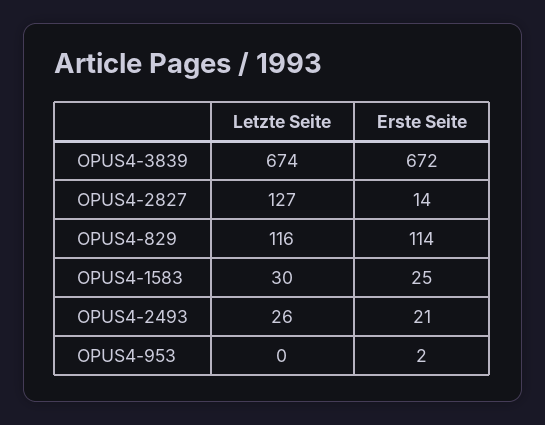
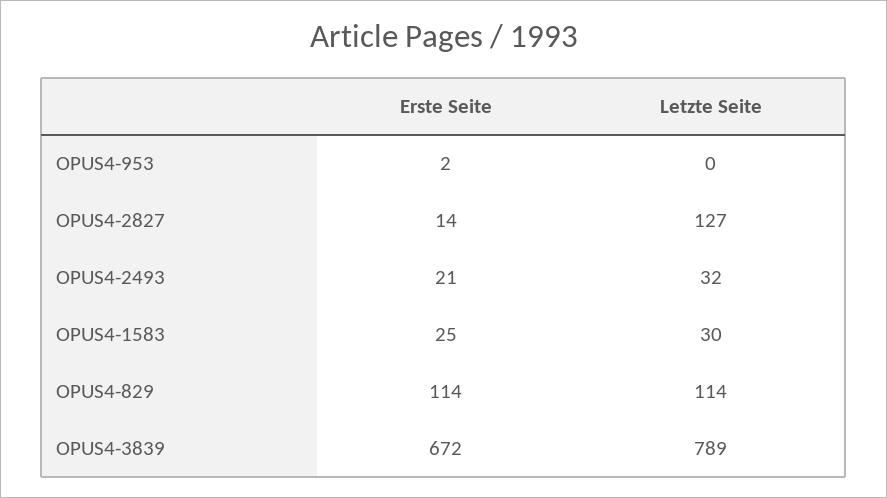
  {
    "Letzte Seite": {
-     "OPUS4-3839": 674,
+     "OPUS4-3839": 789,
      "OPUS4-2827": 127,
-     "OPUS4-829": 116,
+     "OPUS4-829": 114,
      "OPUS4-1583": 30,
-     "OPUS4-2493": 26,
+     "OPUS4-2493": 32,
      "OPUS4-953": 0
    },
    "Erste Seite": {
      "OPUS4-3839": 672,
      "OPUS4-2827": 14,
      "OPUS4-829": 114,
      "OPUS4-1583": 25,
      "OPUS4-2493": 21,
      "OPUS4-953": 2
    }
  }

